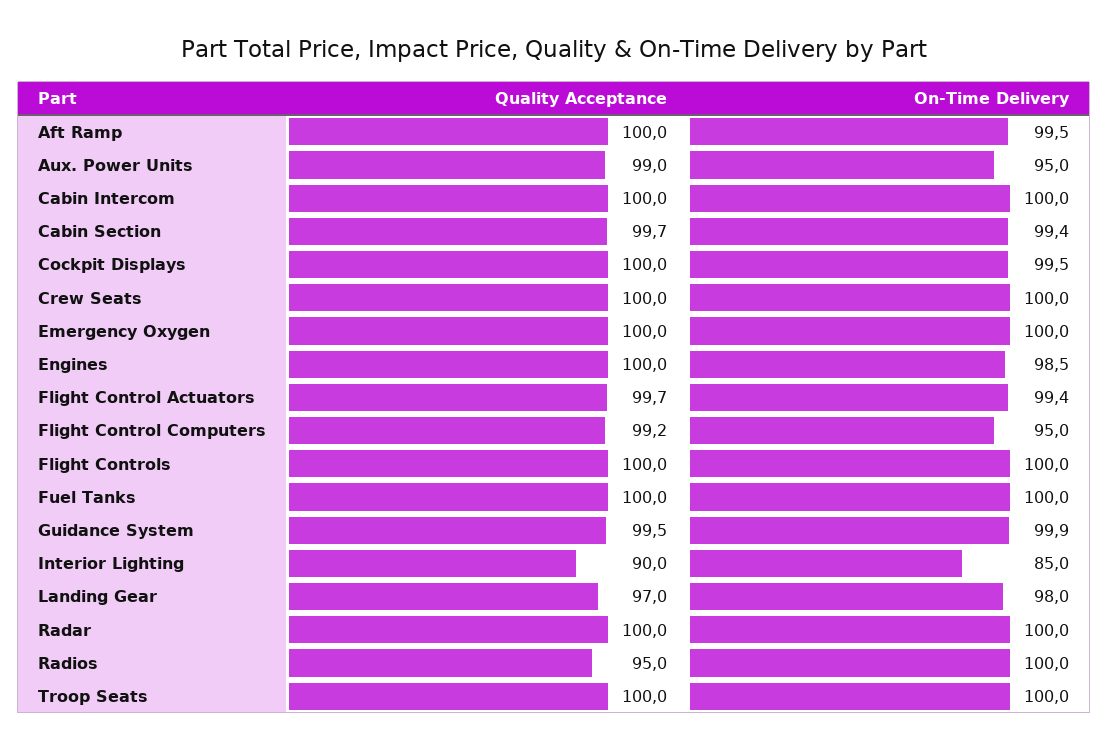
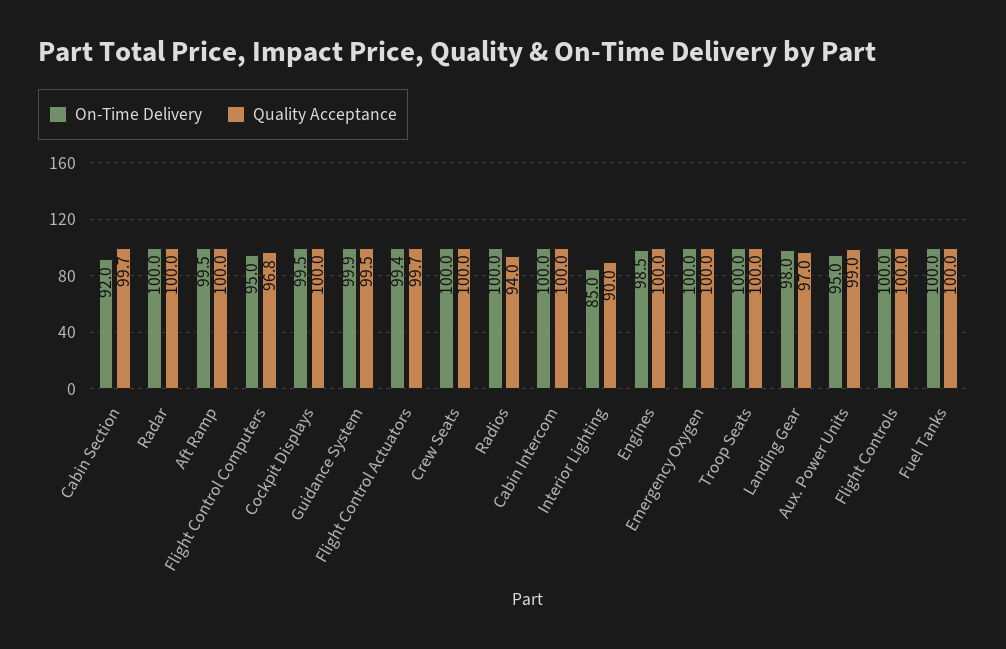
  {
    "Quality Acceptance": {
      "Aft Ramp": 100,
      "Aux. Power Units": 99,
      "Cabin Intercom": 100,
      "Cabin Section": 99.7,
      "Cockpit Displays": 100,
      "Crew Seats": 100,
      "Emergency Oxygen": 100,
      "Engines": 100,
      "Flight Control Actuators": 99.7,
-     "Flight Control Computers": 99.2,
+     "Flight Control Computers": 96.8,
      "Flight Controls": 100,
      "Fuel Tanks": 100,
      "Guidance System": 99.5,
      "Interior Lighting": 90,
      "Landing Gear": 97,
      "Radar": 100,
-     "Radios": 95,
+     "Radios": 94,
      "Troop Seats": 100
    },
    "On-Time Delivery": {
      "Aft Ramp": 99.5,
      "Aux. Power Units": 95,
      "Cabin Intercom": 100,
-     "Cabin Section": 99.4,
+     "Cabin Section": 92,
      "Cockpit Displays": 99.5,
      "Crew Seats": 100,
      "Emergency Oxygen": 100,
      "Engines": 98.5,
      "Flight Control Actuators": 99.4,
      "Flight Control Computers": 95,
      "Flight Controls": 100,
      "Fuel Tanks": 100,
      "Guidance System": 99.9,
      "Interior Lighting": 85,
      "Landing Gear": 98,
      "Radar": 100,
      "Radios": 100,
      "Troop Seats": 100
    }
  }

